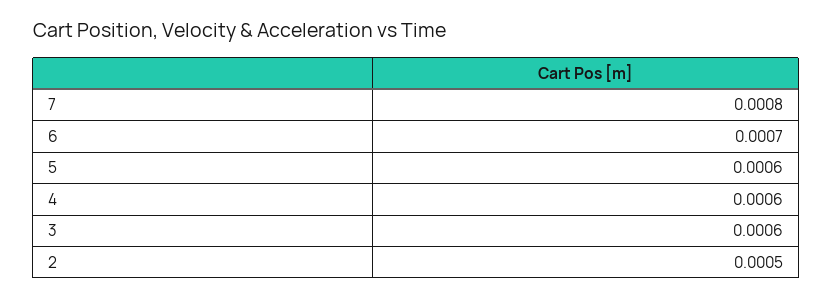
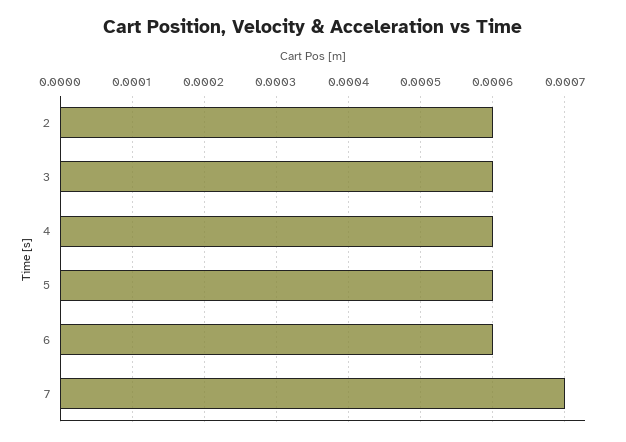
  {
-   "7": 0.0008,
+   "7": 0.0007,
-   "6": 0.0007,
+   "6": 0.0006,
    "5": 0.0006,
    "4": 0.0006,
    "3": 0.0006,
-   "2": 0.0005
+   "2": 0.0006
  }

